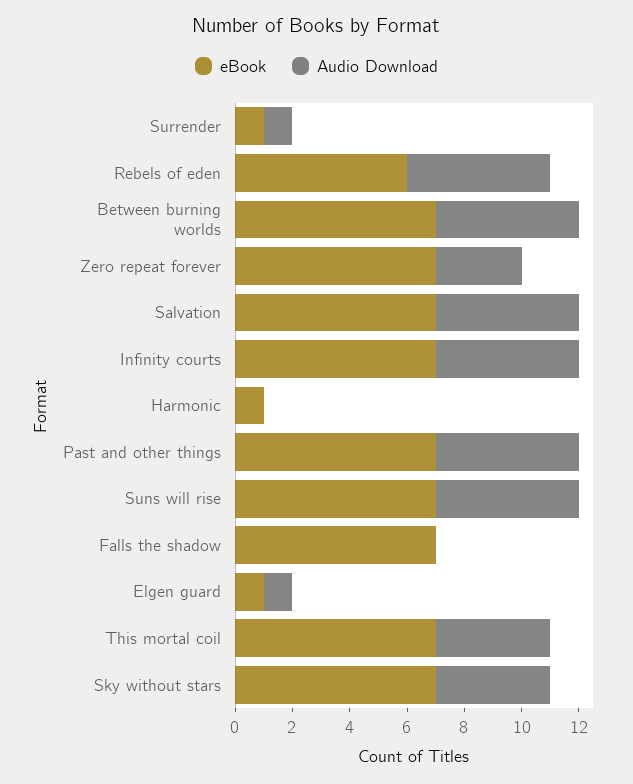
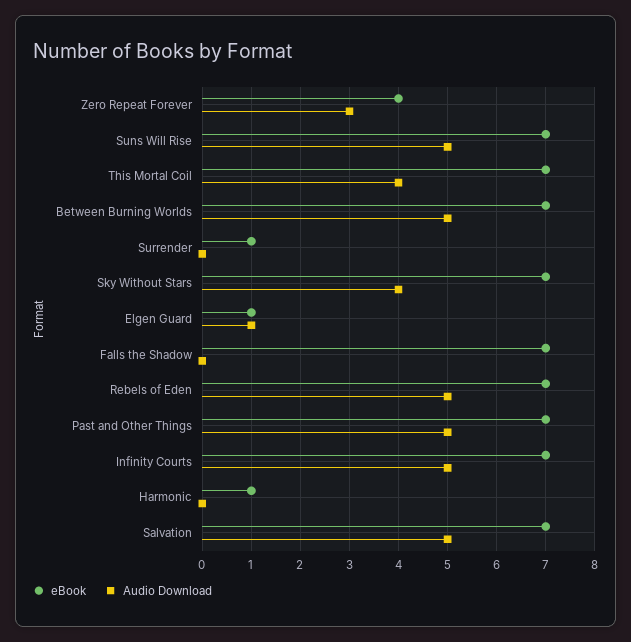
  {
    "eBook": {
      "Surrender": 1,
-     "Rebels of eden": 6,
+     "Rebels of eden": 7,
      "Between burning worlds": 7,
-     "Zero repeat forever": 7,
+     "Zero repeat forever": 4,
      "Salvation": 7,
      "Infinity courts": 7,
      "Harmonic": 1,
      "Past and other things": 7,
      "Suns will rise": 7,
      "Falls the shadow": 7,
      "Elgen guard": 1,
      "This mortal coil": 7,
      "Sky without stars": 7
    },
    "Audio Download": {
-     "Surrender": 1,
+     "Surrender": 0,
      "Rebels of eden": 5,
      "Between burning worlds": 5,
      "Zero repeat forever": 3,
      "Salvation": 5,
      "Infinity courts": 5,
      "Harmonic": 0,
      "Past and other things": 5,
      "Suns will rise": 5,
      "Falls the shadow": 0,
      "Elgen guard": 1,
      "This mortal coil": 4,
      "Sky without stars": 4
    }
  }

